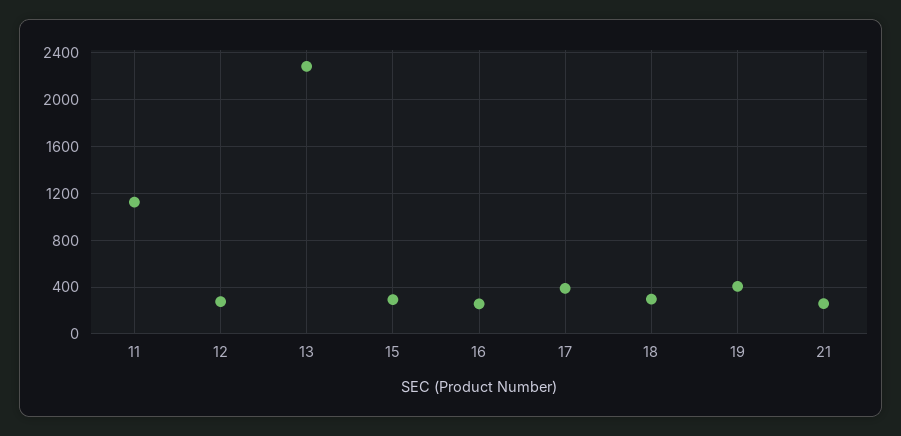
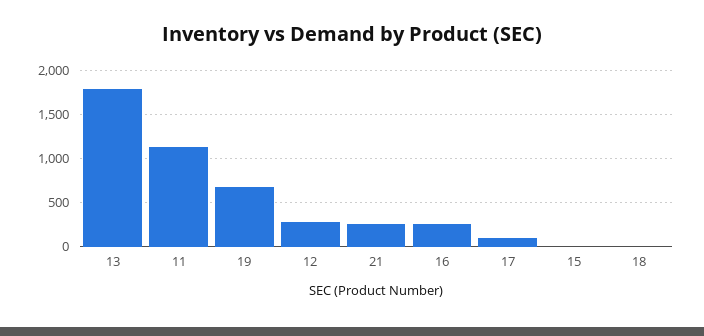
  {
    "11": 1100,
    "12": 300,
-   "13": 2300,
+   "13": 1800,
-   "15": 300,
+   "15": 0,
    "16": 300,
-   "17": 400,
+   "17": 100,
-   "18": 300,
+   "18": 0,
-   "19": 400,
+   "19": 700,
    "21": 300
  }

